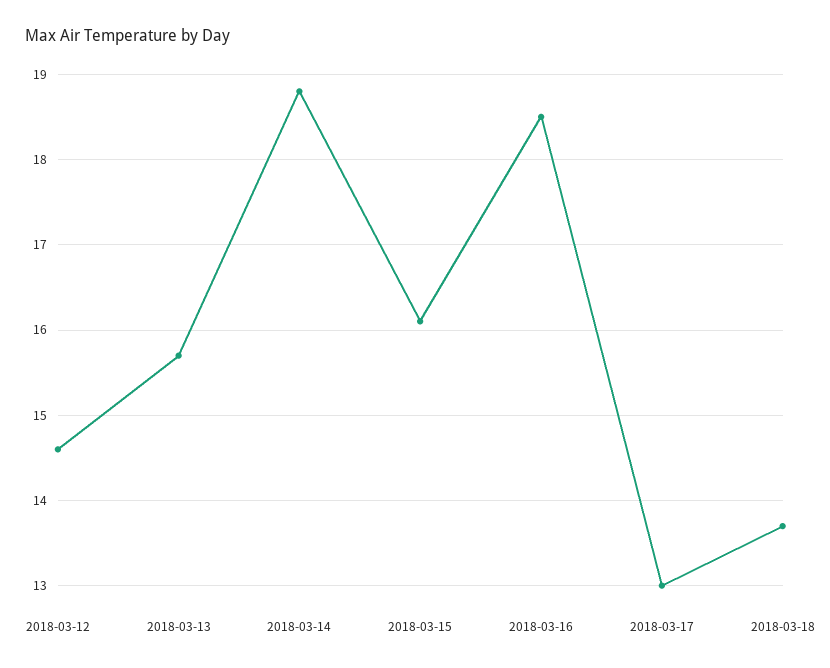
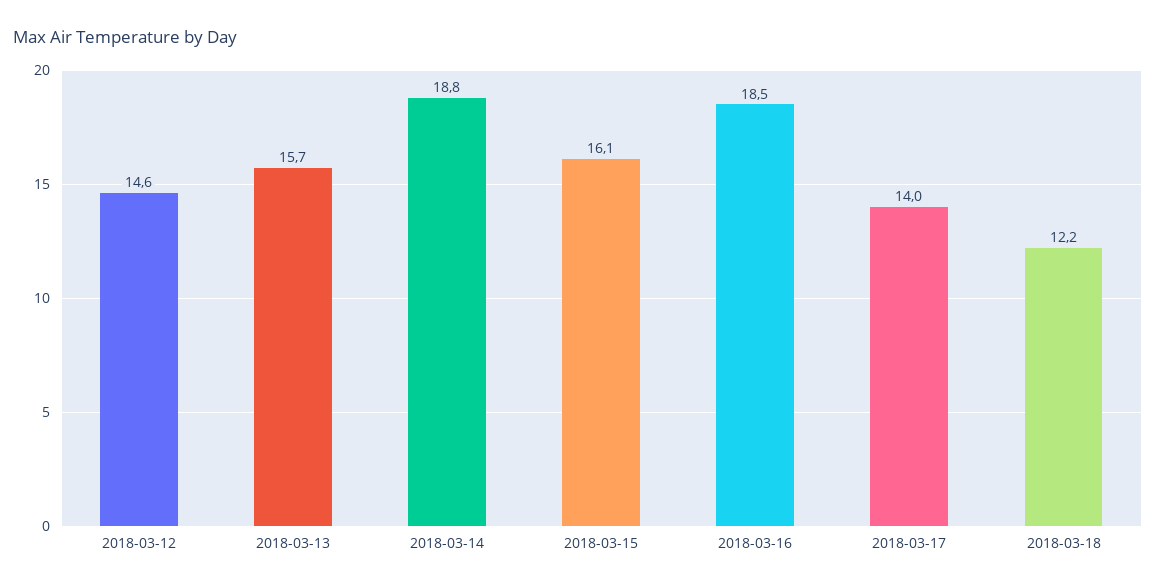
  {
    "2018-03-12": 14.6,
    "2018-03-13": 15.7,
    "2018-03-14": 18.8,
    "2018-03-15": 16.1,
    "2018-03-16": 18.5,
-   "2018-03-17": 13,
+   "2018-03-17": 14,
-   "2018-03-18": 13.7
+   "2018-03-18": 12.2
  }

